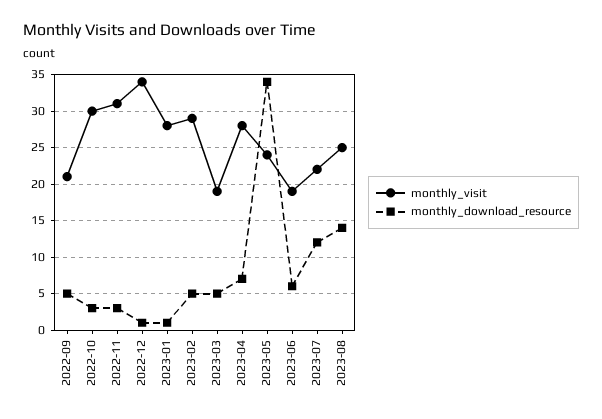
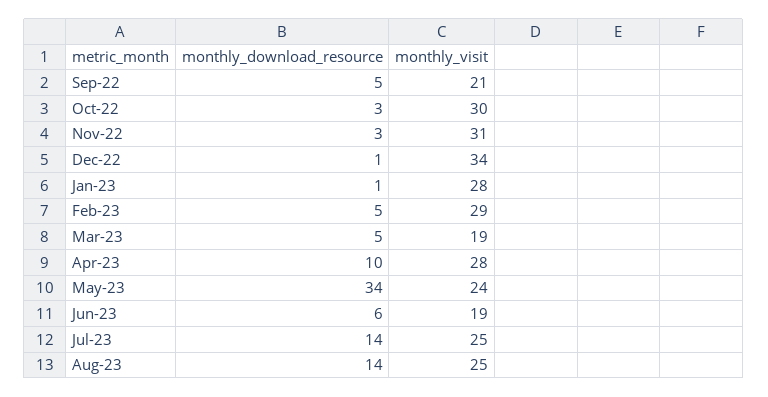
  {
    "monthly_visit": {
      "2022-09": 21,
      "2022-10": 30,
      "2022-11": 31,
      "2022-12": 34,
      "2023-01": 28,
      "2023-02": 29,
      "2023-03": 19,
      "2023-04": 28,
      "2023-05": 24,
      "2023-06": 19,
-     "2023-07": 22,
+     "2023-07": 25,
      "2023-08": 25
    },
    "monthly_download_resource": {
      "2022-09": 5,
      "2022-10": 3,
      "2022-11": 3,
      "2022-12": 1,
      "2023-01": 1,
      "2023-02": 5,
      "2023-03": 5,
-     "2023-04": 7,
+     "2023-04": 10,
      "2023-05": 34,
      "2023-06": 6,
-     "2023-07": 12,
+     "2023-07": 14,
      "2023-08": 14
    }
  }

